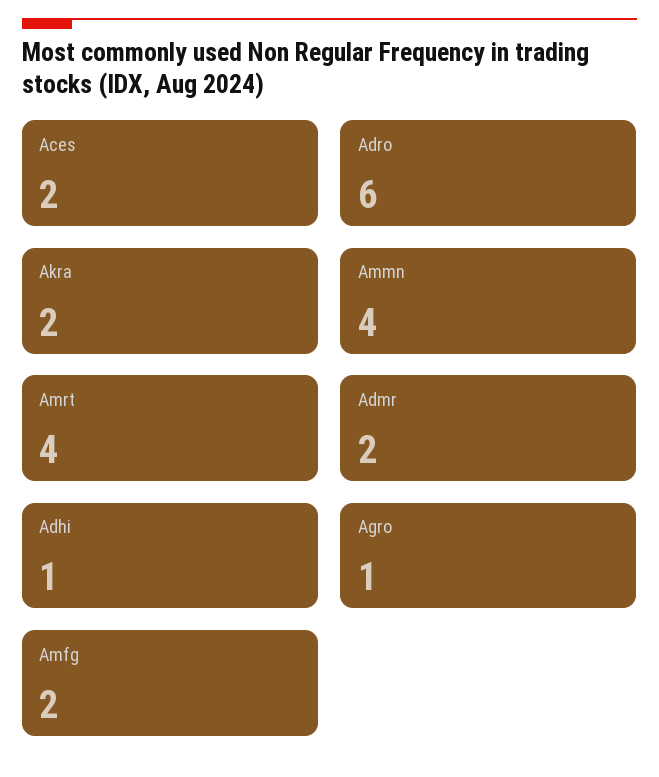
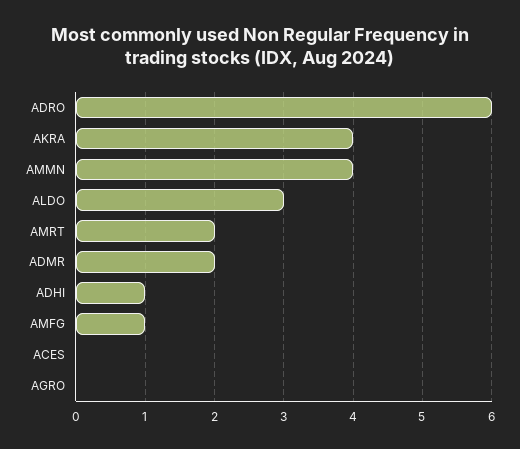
  {
-   "Aces": 2,
+   "Aces": 0,
    "Adro": 6,
-   "Akra": 2,
+   "Akra": 4,
    "Ammn": 4,
-   "Amrt": 4,
+   "Amrt": 2,
    "Admr": 2,
    "Adhi": 1,
-   "Agro": 1,
+   "Agro": 0,
-   "Amfg": 2
+   "Amfg": 1,
+   "ALDO": 3
  }

